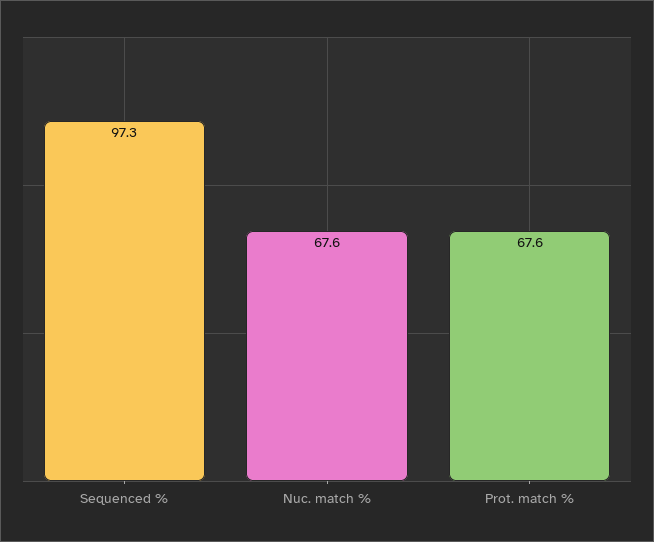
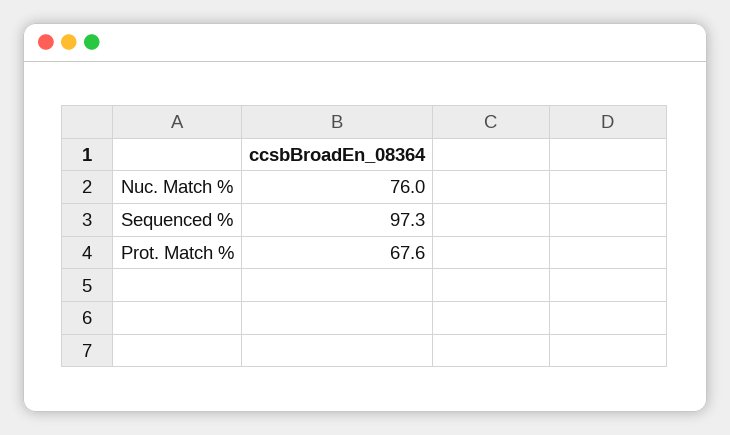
  {
    "Sequenced %": 97.3,
-   "Nuc. match %": 67.6,
+   "Nuc. match %": 76,
    "Prot. match %": 67.6
  }

